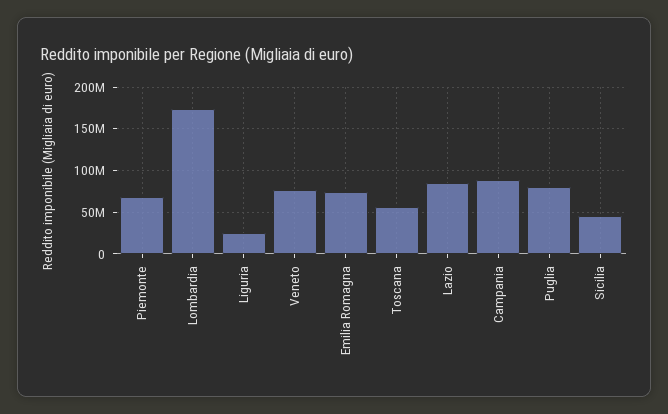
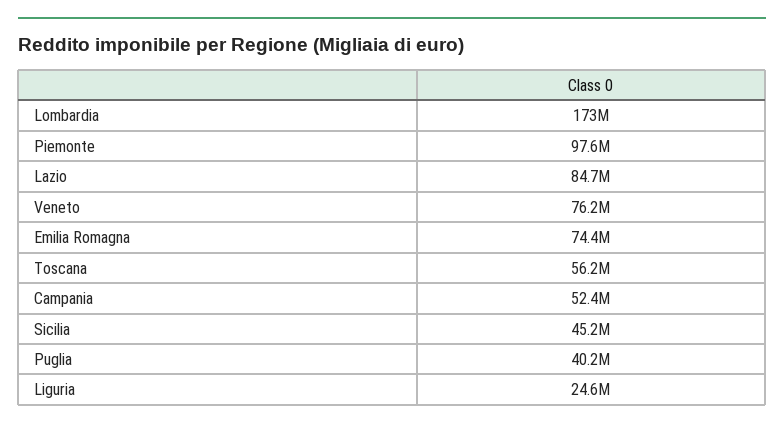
  {
-   "Piemonte": 70000000,
+   "Piemonte": 97600000,
    "Lombardia": 173000000,
    "Liguria": 24600000,
    "Veneto": 76200000,
    "Emilia Romagna": 74400000,
    "Toscana": 56200000,
    "Lazio": 84700000,
-   "Campania": 90000000,
+   "Campania": 52400000,
-   "Puglia": 80000000,
+   "Puglia": 40200000,
    "Sicilia": 45200000
  }

